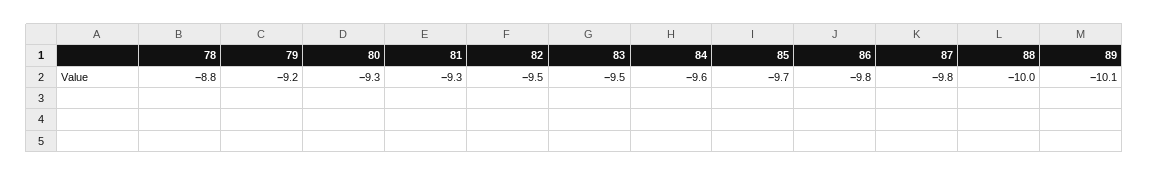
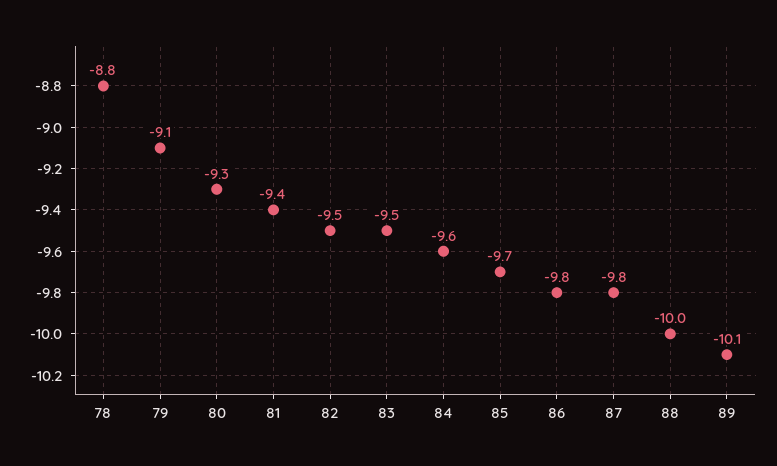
  {
    "78": -8.8,
-   "79": -9.2,
+   "79": -9.1,
    "80": -9.3,
-   "81": -9.3,
+   "81": -9.4,
    "82": -9.5,
    "83": -9.5,
    "84": -9.6,
    "85": -9.7,
    "86": -9.8,
    "87": -9.8,
    "88": -10,
    "89": -10.1
  }

